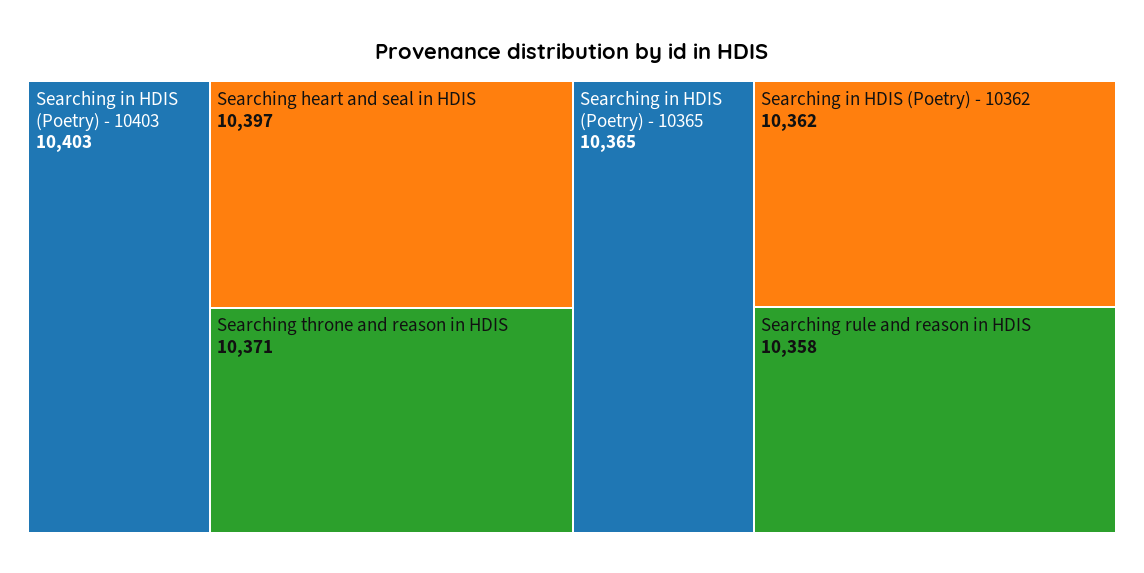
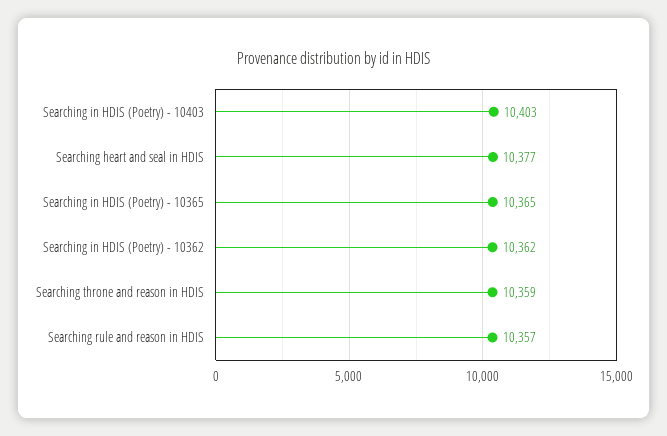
  {
    "Searching in HDIS (Poetry) - 10403": 10403,
-   "Searching heart and seal in HDIS": 10397,
+   "Searching heart and seal in HDIS": 10377,
-   "Searching throne and reason in HDIS": 10371,
+   "Searching throne and reason in HDIS": 10359,
    "Searching in HDIS (Poetry) - 10365": 10365,
    "Searching in HDIS (Poetry) - 10362": 10362,
-   "Searching rule and reason in HDIS": 10358
+   "Searching rule and reason in HDIS": 10357
  }

